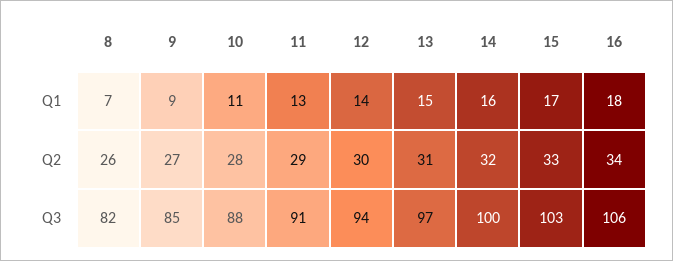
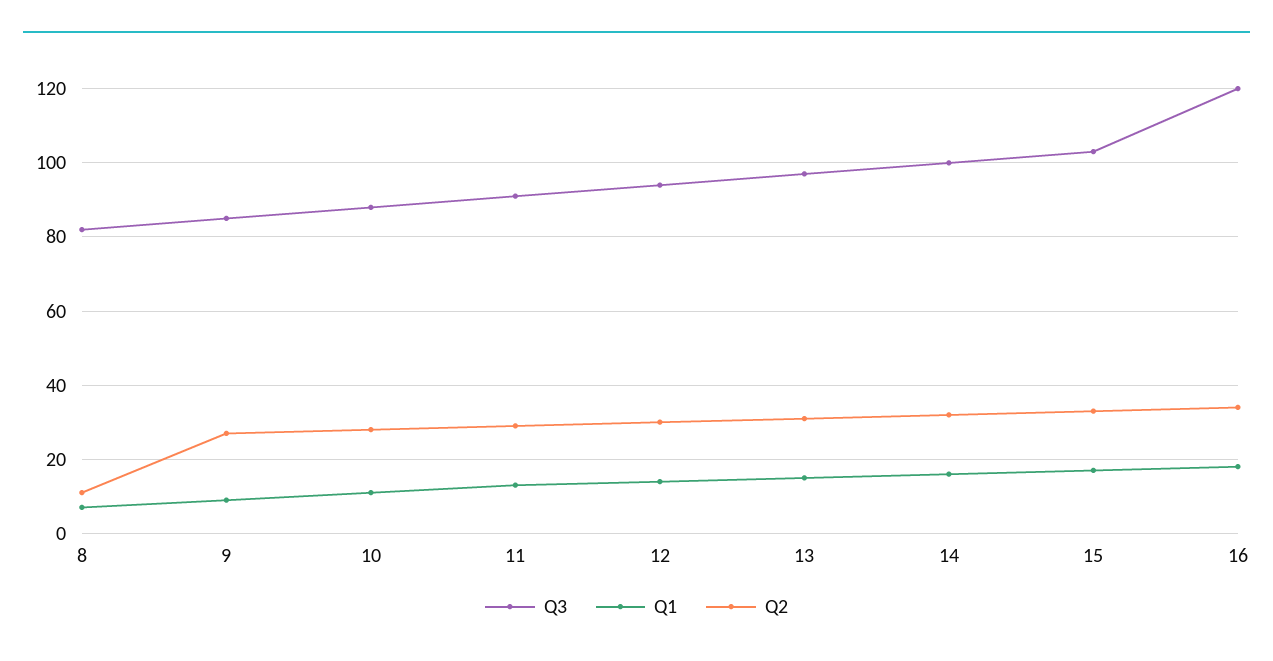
  {
    "Q1": {
      "8": 7,
      "9": 9,
      "10": 11,
      "11": 13,
      "12": 14,
      "13": 15,
      "14": 16,
      "15": 17,
      "16": 18
    },
    "Q2": {
-     "8": 26,
+     "8": 10,
      "9": 27,
      "10": 28,
      "11": 29,
      "12": 30,
      "13": 31,
      "14": 32,
      "15": 33,
      "16": 34
    },
    "Q3": {
      "8": 82,
      "9": 85,
      "10": 88,
      "11": 91,
      "12": 94,
      "13": 97,
      "14": 100,
      "15": 103,
-     "16": 106
+     "16": 120
    }
  }

